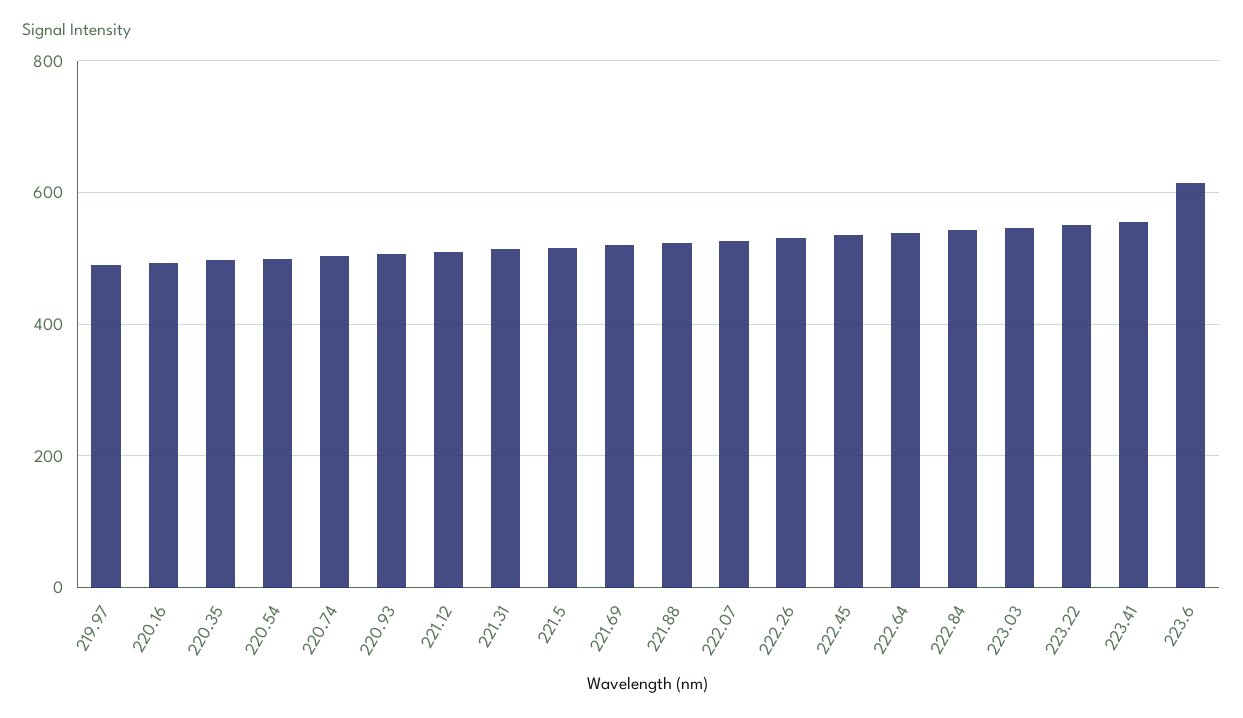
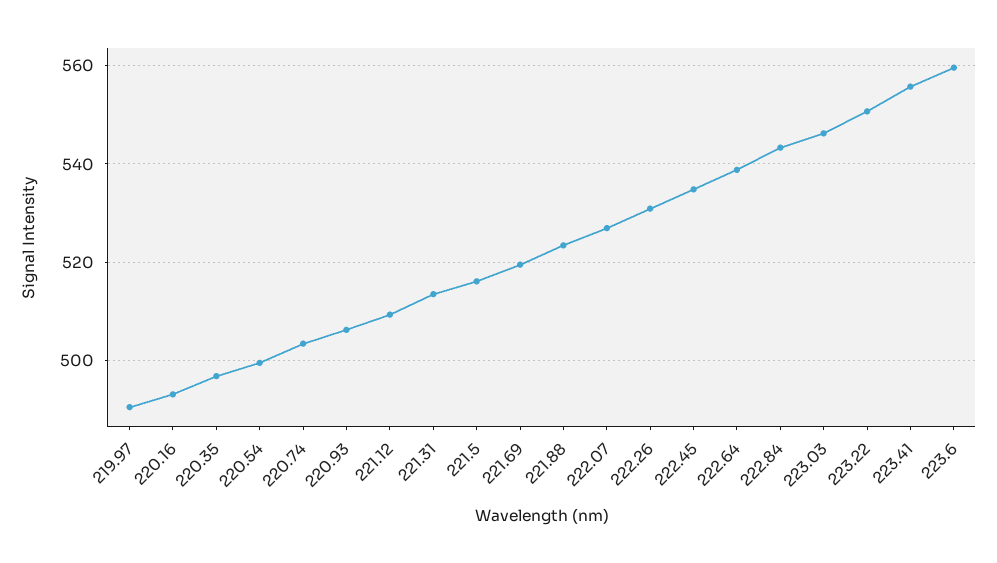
  {
    "219.97": 490,
    "220.16": 494,
    "220.35": 496,
    "220.54": 500,
    "220.74": 504,
    "220.93": 506,
    "221.12": 510,
    "221.31": 514,
    "221.5": 516,
    "221.69": 520,
    "221.88": 524,
    "222.07": 526,
    "222.26": 530,
    "222.45": 534,
    "222.64": 538,
    "222.84": 544,
    "223.03": 546,
    "223.22": 550,
    "223.41": 556,
-   "223.6": 620
+   "223.6": 560
  }

